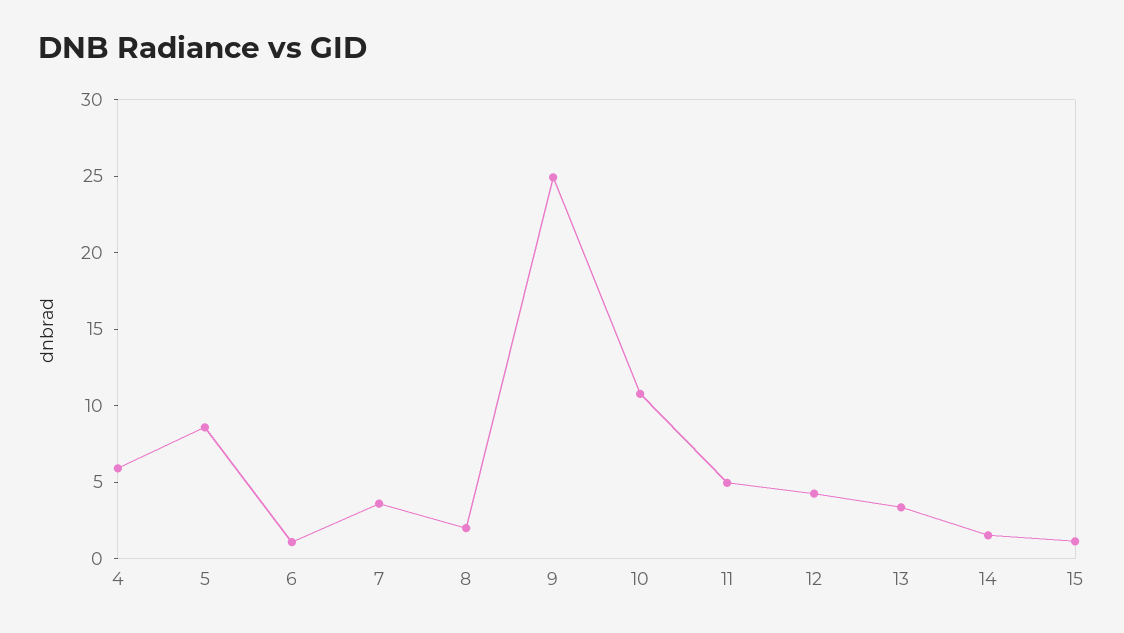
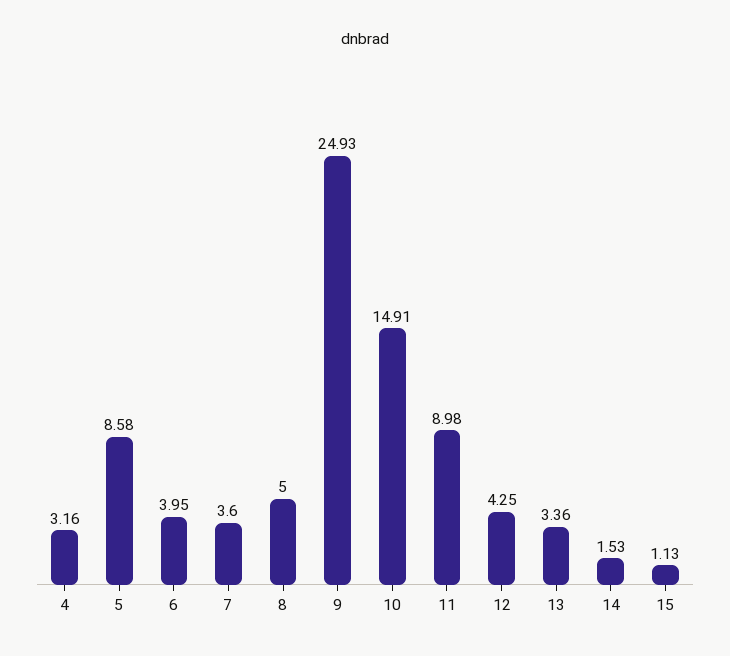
  {
-   "4": 6,
+   "4": 3.16,
    "5": 8.58,
-   "6": 1,
+   "6": 3.95,
    "7": 3.6,
-   "8": 2,
+   "8": 5,
    "9": 24.93,
-   "10": 11,
+   "10": 14.91,
-   "11": 5,
+   "11": 8.98,
    "12": 4.25,
    "13": 3.36,
    "14": 1.53,
    "15": 1.13
  }

